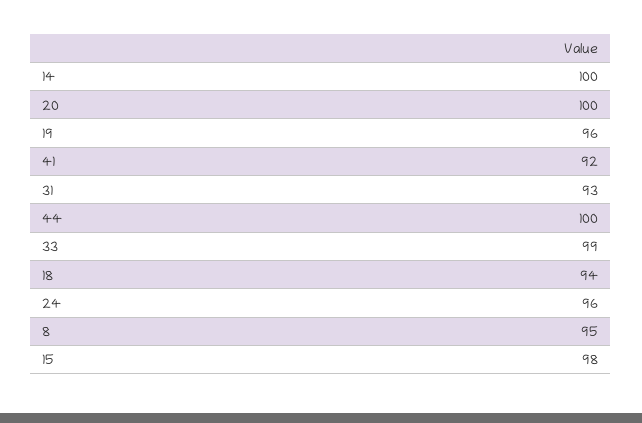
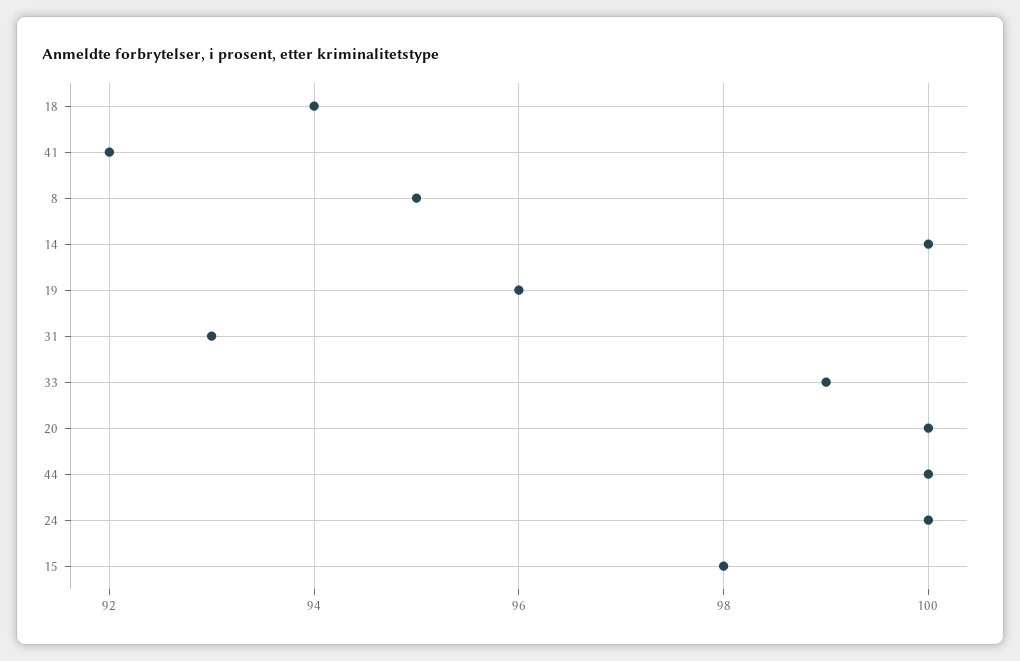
  {
    "14": 100,
    "20": 100,
    "19": 96,
    "41": 92,
    "31": 93,
    "44": 100,
    "33": 99,
    "18": 94,
-   "24": 96,
+   "24": 100,
    "8": 95,
    "15": 98
  }

